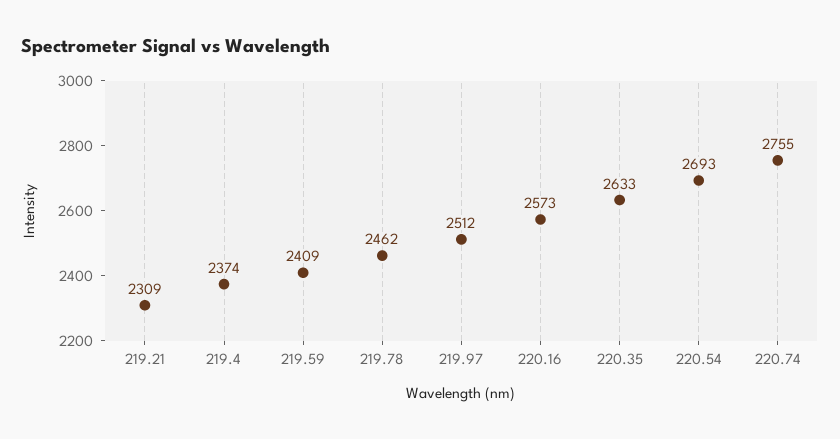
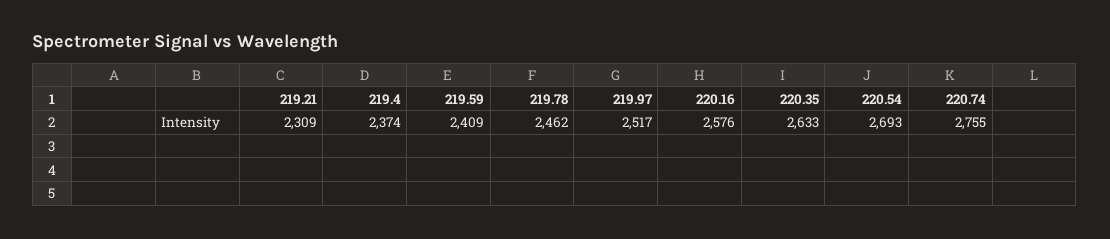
  {
    "219.21": 2309,
    "219.4": 2374,
    "219.59": 2409,
    "219.78": 2462,
-   "219.97": 2512,
+   "219.97": 2517,
-   "220.16": 2573,
+   "220.16": 2576,
    "220.35": 2633,
    "220.54": 2693,
    "220.74": 2755
  }

